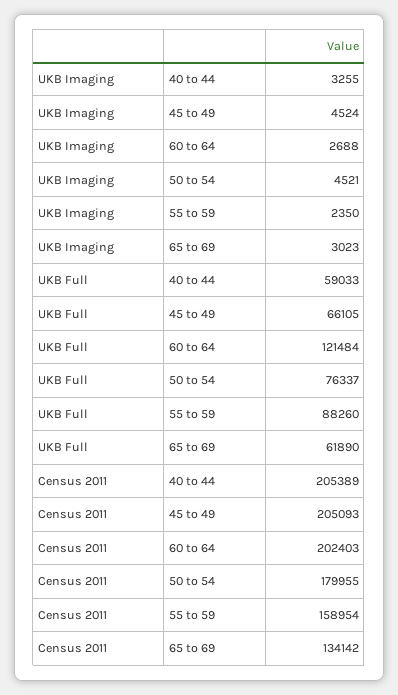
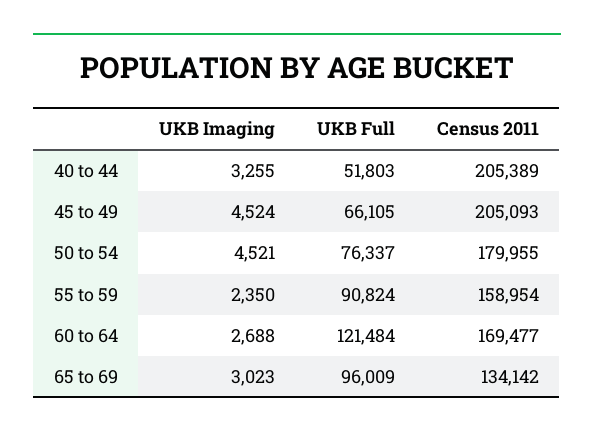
  {
    "UKB Imaging": {
      "40 to 44": 3255,
      "45 to 49": 4524,
      "60 to 64": 2688,
      "50 to 54": 4521,
      "55 to 59": 2350,
      "65 to 69": 3023
    },
    "UKB Full": {
-     "40 to 44": 59033,
+     "40 to 44": 51803,
      "45 to 49": 66105,
      "60 to 64": 121484,
      "50 to 54": 76337,
-     "55 to 59": 88260,
+     "55 to 59": 90824,
-     "65 to 69": 61890
+     "65 to 69": 96009
    },
    "Census 2011": {
      "40 to 44": 205389,
      "45 to 49": 205093,
-     "60 to 64": 202403,
+     "60 to 64": 169477,
      "50 to 54": 179955,
      "55 to 59": 158954,
      "65 to 69": 134142
    }
  }

